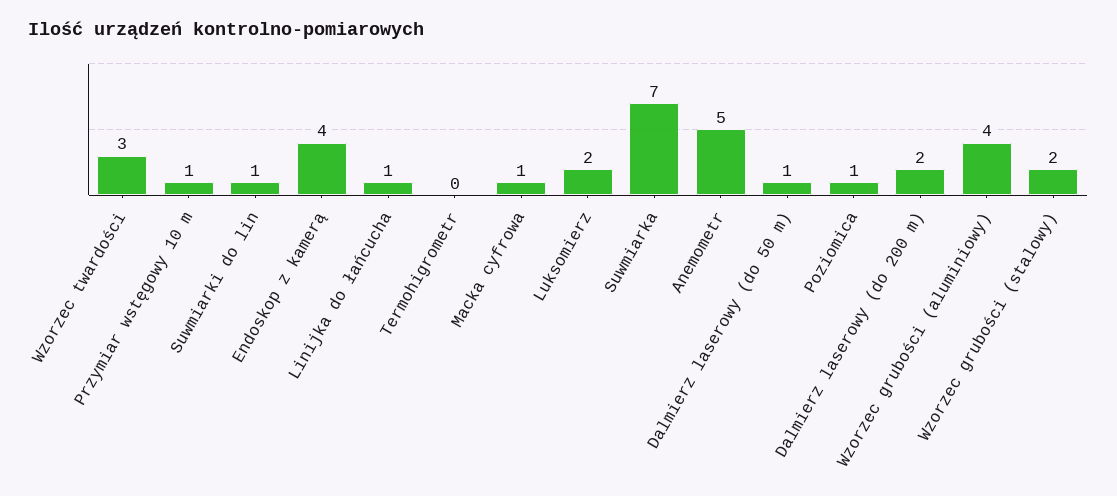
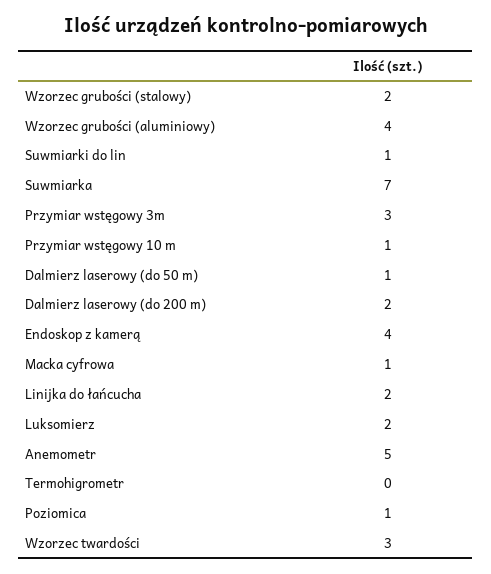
  {
    "Wzorzec twardości": 3,
    "Przymiar wstęgowy 10 m": 1,
    "Suwmiarki do lin": 1,
    "Endoskop z kamerą": 4,
-   "Linijka do łańcucha": 1,
+   "Linijka do łańcucha": 2,
    "Termohigrometr": 0,
    "Macka cyfrowa": 1,
    "Luksomierz": 2,
    "Suwmiarka": 7,
    "Anemometr": 5,
    "Dalmierz laserowy (do 50 m)": 1,
    "Poziomica": 1,
    "Dalmierz laserowy (do 200 m)": 2,
    "Wzorzec grubości (aluminiowy)": 4,
-   "Wzorzec grubości (stalowy)": 2
+   "Wzorzec grubości (stalowy)": 2,
+   "Przymiar wstęgowy 3m": 3
  }

